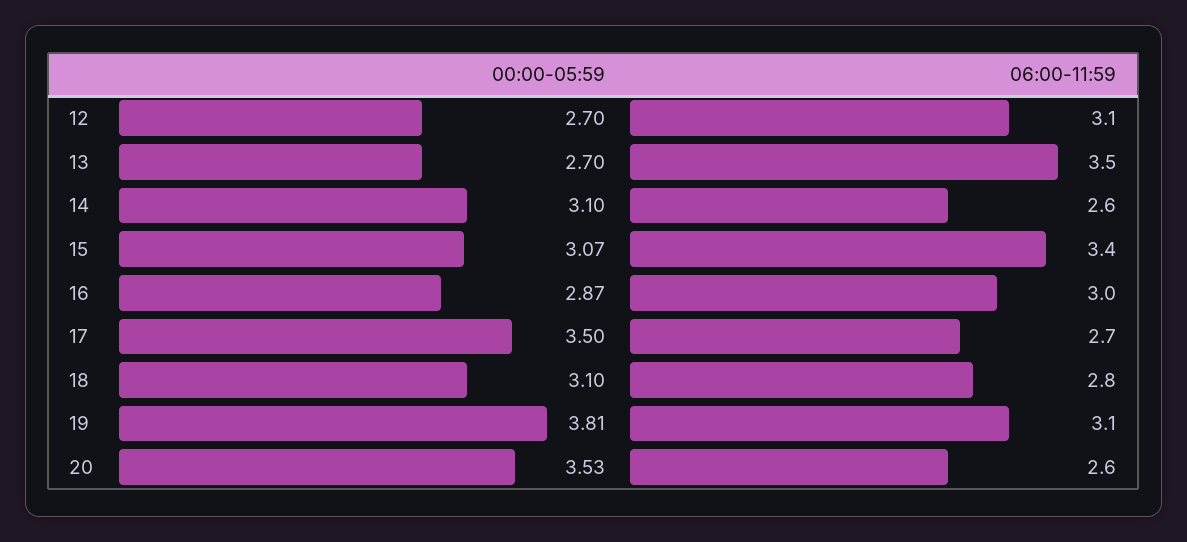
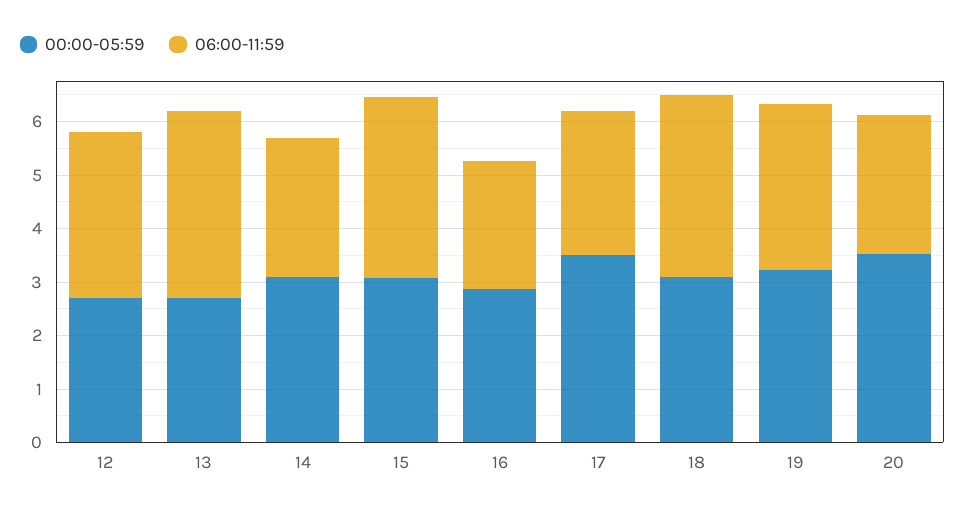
  {
    "00:00-05:59": {
      "12": 2.7,
      "13": 2.7,
      "14": 3.1,
      "15": 3.07,
      "16": 2.87,
      "17": 3.5,
      "18": 3.1,
-     "19": 3.81,
+     "19": 3.2,
      "20": 3.53
    },
    "06:00-11:59": {
      "12": 3.1,
      "13": 3.5,
      "14": 2.6,
      "15": 3.4,
-     "16": 3,
+     "16": 2.4,
      "17": 2.7,
-     "18": 2.8,
+     "18": 3.4,
      "19": 3.1,
      "20": 2.6
    }
  }

